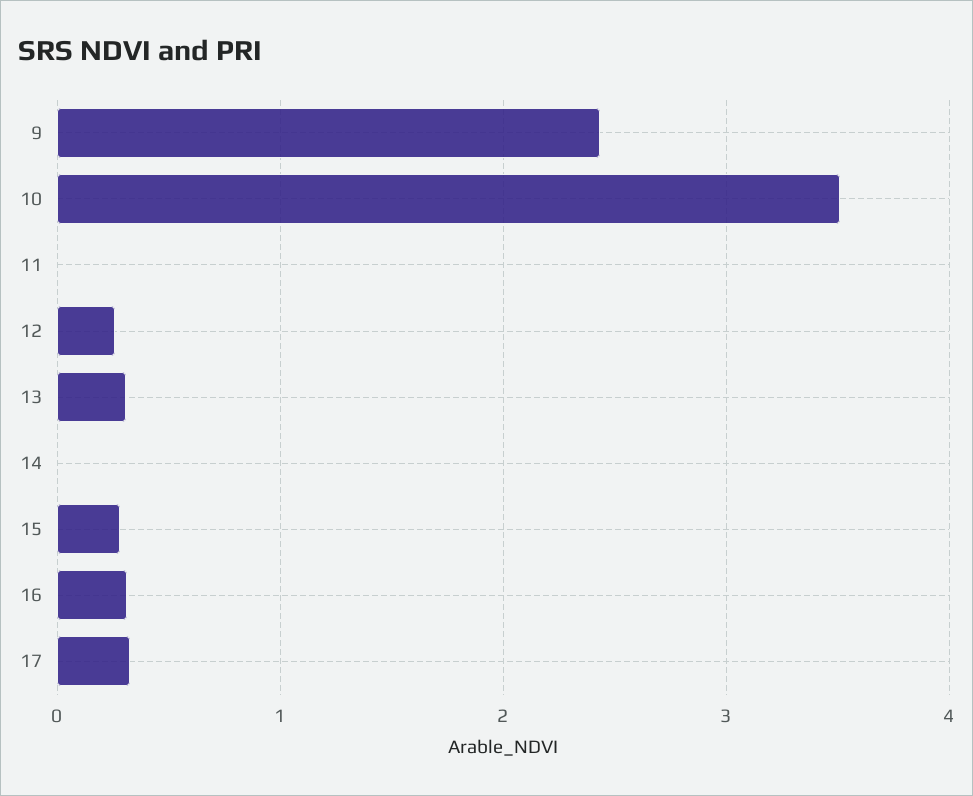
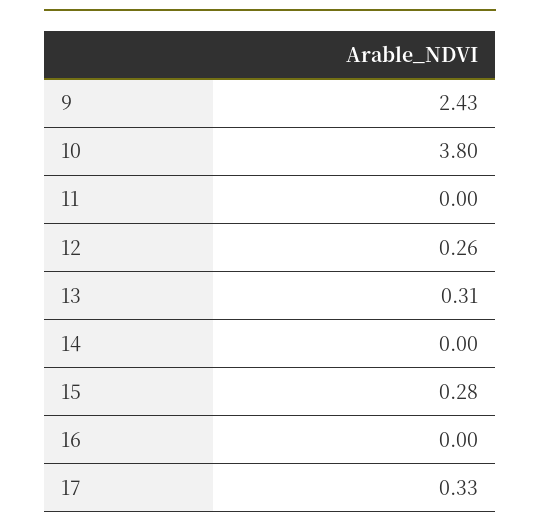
  {
    "9": 2.43,
-   "10": 3.5,
+   "10": 3.8,
    "11": 0,
    "12": 0.26,
    "13": 0.31,
    "14": 0,
    "15": 0.28,
-   "16": 0.3,
+   "16": 0,
    "17": 0.33
  }

